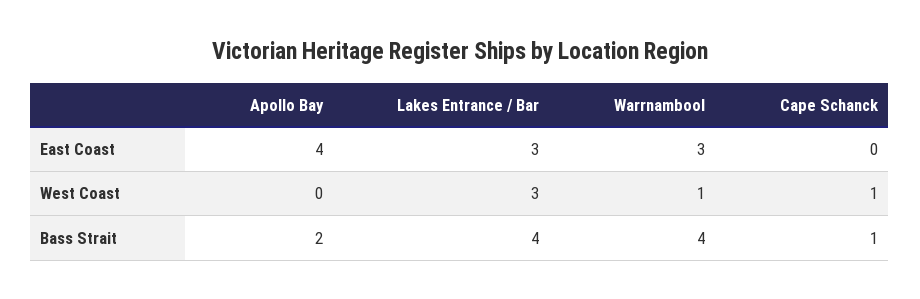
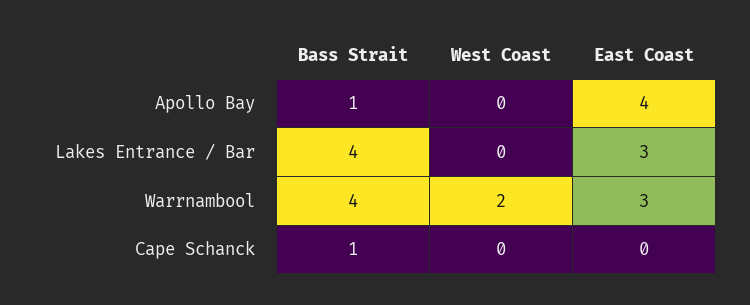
  {
    "Apollo Bay": {
      "East Coast": 4,
      "West Coast": 0,
-     "Bass Strait": 2
+     "Bass Strait": 1
    },
    "Lakes Entrance / Bar": {
      "East Coast": 3,
-     "West Coast": 3,
+     "West Coast": 0,
      "Bass Strait": 4
    },
    "Warrnambool": {
      "East Coast": 3,
-     "West Coast": 1,
+     "West Coast": 2,
      "Bass Strait": 4
    },
    "Cape Schanck": {
      "East Coast": 0,
-     "West Coast": 1,
+     "West Coast": 0,
      "Bass Strait": 1
    }
  }

